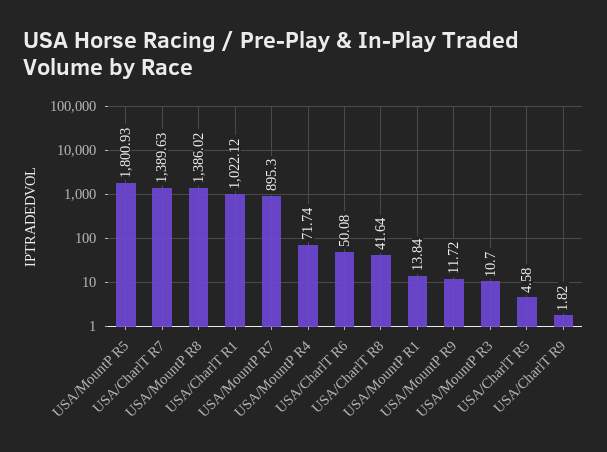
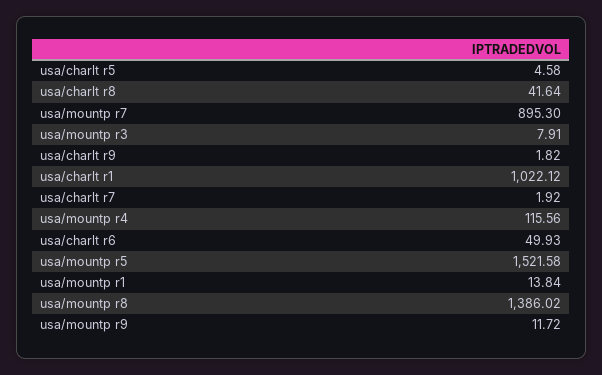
  {
-   "USA/MountP R5": 1800.93,
+   "USA/MountP R5": 1521.58,
-   "USA/CharlT R7": 1389.63,
+   "USA/CharlT R7": 1.92,
    "USA/MountP R8": 1386.02,
    "USA/CharlT R1": 1022.12,
    "USA/MountP R7": 895.3,
-   "USA/MountP R4": 71.74,
+   "USA/MountP R4": 115.56,
-   "USA/CharlT R6": 50.08,
+   "USA/CharlT R6": 49.93,
    "USA/CharlT R8": 41.64,
    "USA/MountP R1": 13.84,
    "USA/MountP R9": 11.72,
-   "USA/MountP R3": 10.7,
+   "USA/MountP R3": 7.91,
    "USA/CharlT R5": 4.58,
    "USA/CharlT R9": 1.82
  }

